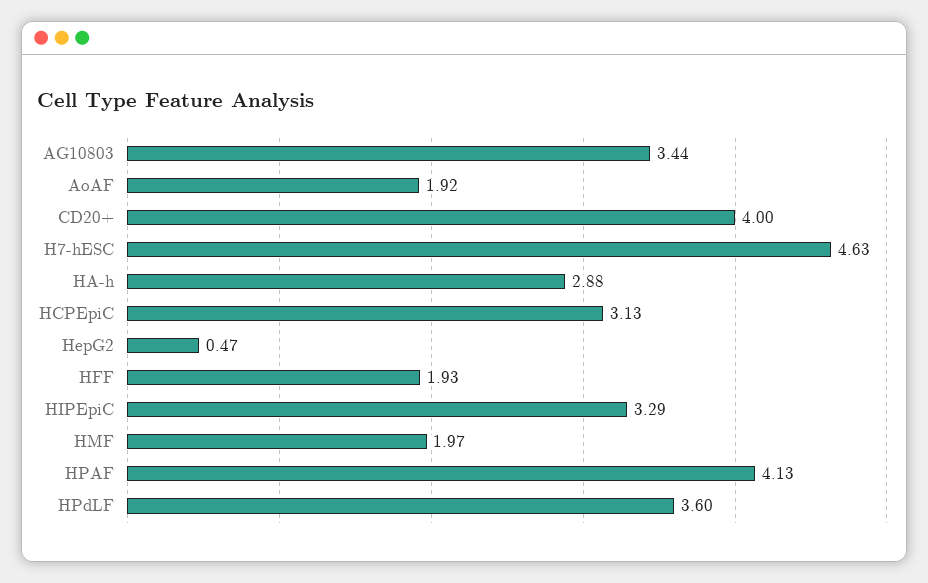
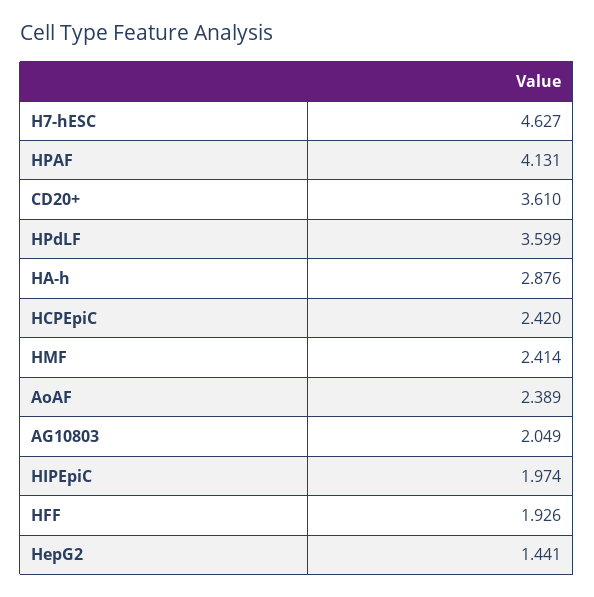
  {
-   "AG10803": 3.44,
+   "AG10803": 2.049,
-   "AoAF": 1.92,
+   "AoAF": 2.389,
-   "CD20+": 4,
+   "CD20+": 3.61,
    "H7-hESC": 4.627,
    "HA-h": 2.876,
-   "HCPEpiC": 3.13,
+   "HCPEpiC": 2.42,
-   "HepG2": 0.47,
+   "HepG2": 1.441,
    "HFF": 1.926,
-   "HIPEpiC": 3.29,
+   "HIPEpiC": 1.974,
-   "HMF": 1.97,
+   "HMF": 2.414,
    "HPAF": 4.131,
    "HPdLF": 3.599
  }

